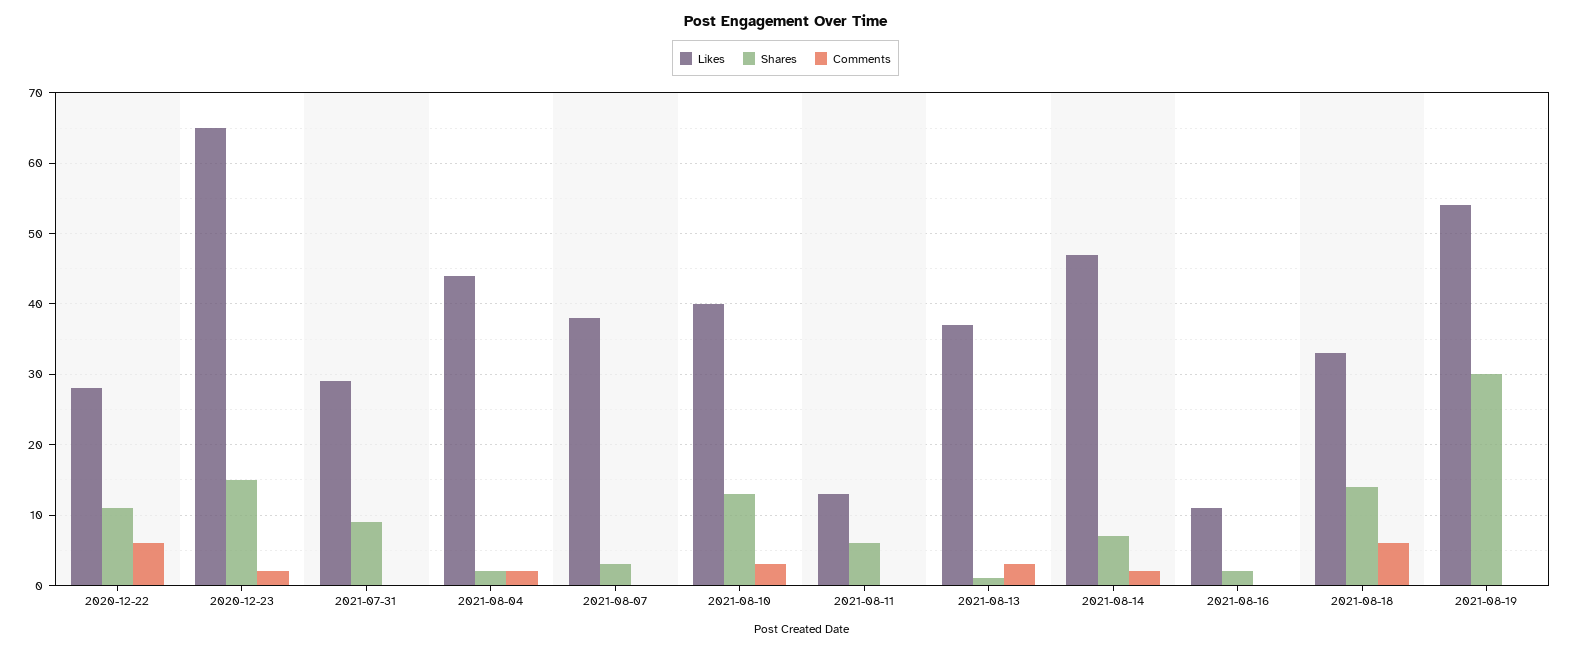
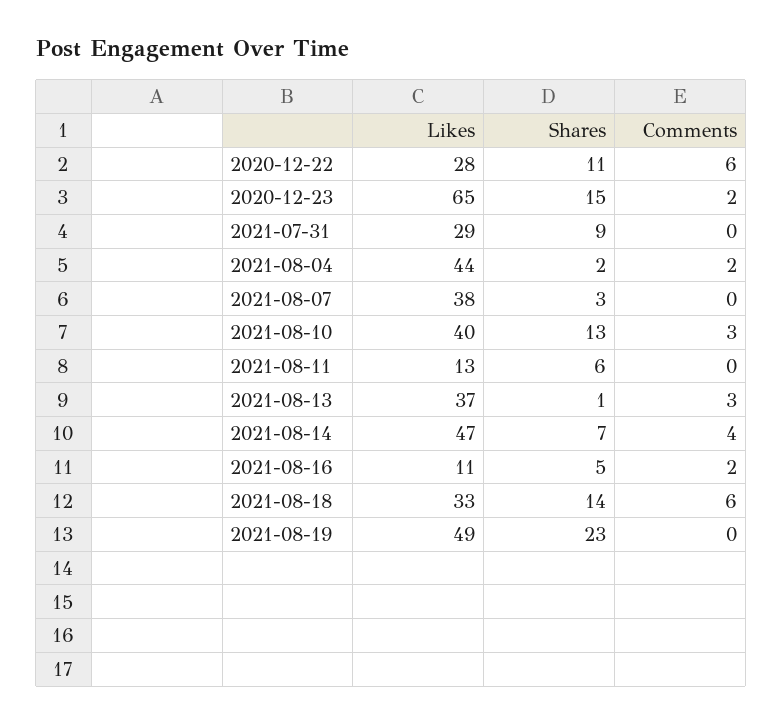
  {
    "Likes": {
      "2020-12-22": 28,
      "2020-12-23": 65,
      "2021-07-31": 29,
      "2021-08-04": 44,
      "2021-08-07": 38,
      "2021-08-10": 40,
      "2021-08-11": 13,
      "2021-08-13": 37,
      "2021-08-14": 47,
      "2021-08-16": 11,
      "2021-08-18": 33,
-     "2021-08-19": 54
+     "2021-08-19": 49
    },
    "Shares": {
      "2020-12-22": 11,
      "2020-12-23": 15,
      "2021-07-31": 9,
      "2021-08-04": 2,
      "2021-08-07": 3,
      "2021-08-10": 13,
      "2021-08-11": 6,
      "2021-08-13": 1,
      "2021-08-14": 7,
-     "2021-08-16": 2,
+     "2021-08-16": 5,
      "2021-08-18": 14,
-     "2021-08-19": 30
+     "2021-08-19": 23
    },
    "Comments": {
      "2020-12-22": 6,
      "2020-12-23": 2,
      "2021-07-31": 0,
      "2021-08-04": 2,
      "2021-08-07": 0,
      "2021-08-10": 3,
      "2021-08-11": 0,
      "2021-08-13": 3,
-     "2021-08-14": 2,
+     "2021-08-14": 4,
-     "2021-08-16": 0,
+     "2021-08-16": 2,
      "2021-08-18": 6,
      "2021-08-19": 0
    }
  }

